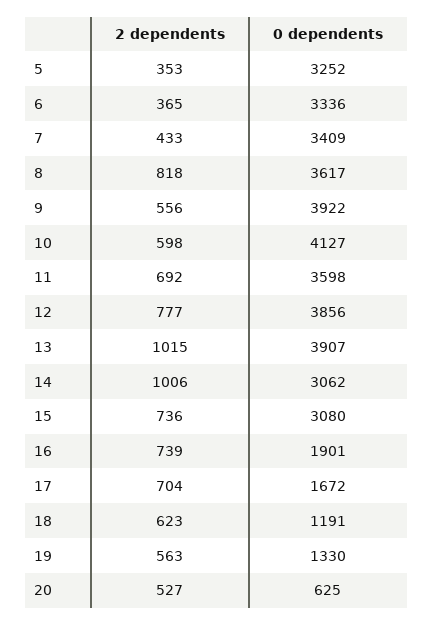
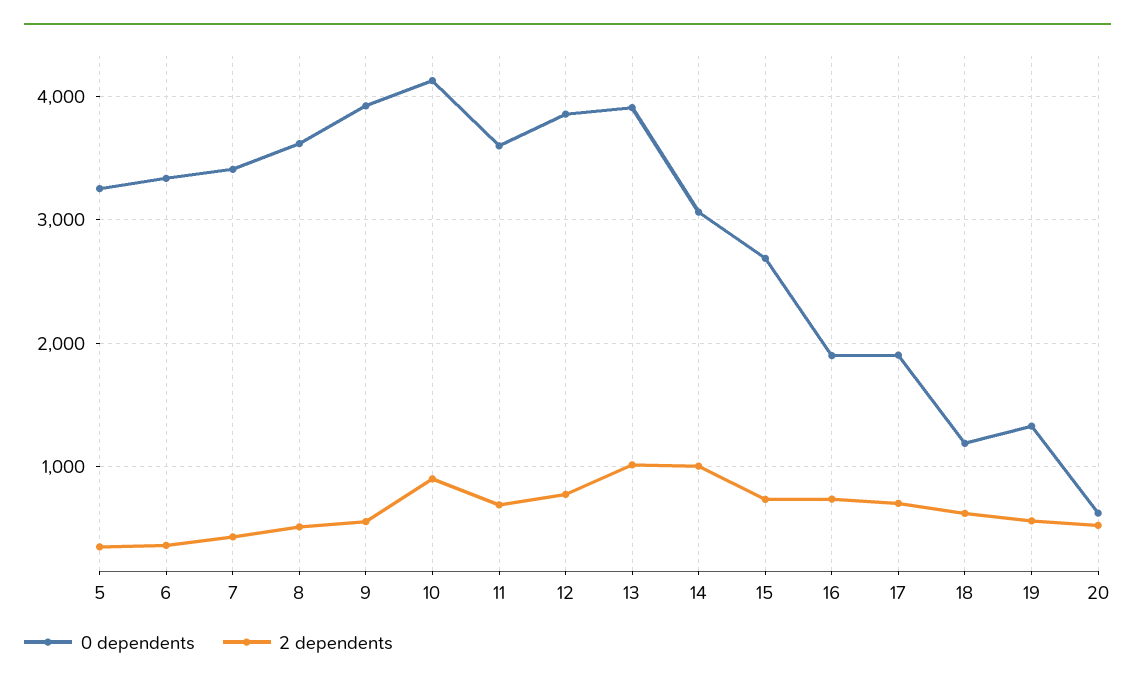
  {
    "2 dependents": {
      "5": 353,
      "6": 365,
      "7": 433,
-     "8": 818,
+     "8": 500,
      "9": 556,
-     "10": 598,
+     "10": 900,
      "11": 692,
      "12": 777,
      "13": 1015,
      "14": 1006,
      "15": 736,
      "16": 739,
      "17": 704,
      "18": 623,
      "19": 563,
      "20": 527
    },
    "0 dependents": {
      "5": 3252,
      "6": 3336,
      "7": 3409,
      "8": 3617,
      "9": 3922,
      "10": 4127,
      "11": 3598,
      "12": 3856,
      "13": 3907,
      "14": 3062,
-     "15": 3080,
+     "15": 2700,
      "16": 1901,
-     "17": 1672,
+     "17": 1900,
      "18": 1191,
      "19": 1330,
      "20": 625
    }
  }

